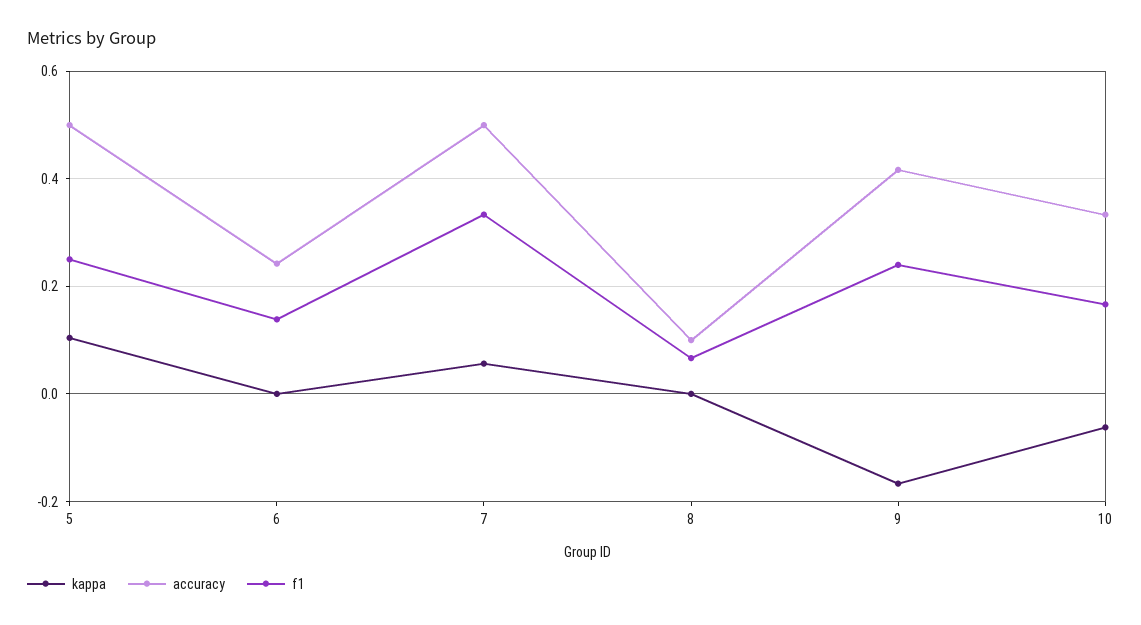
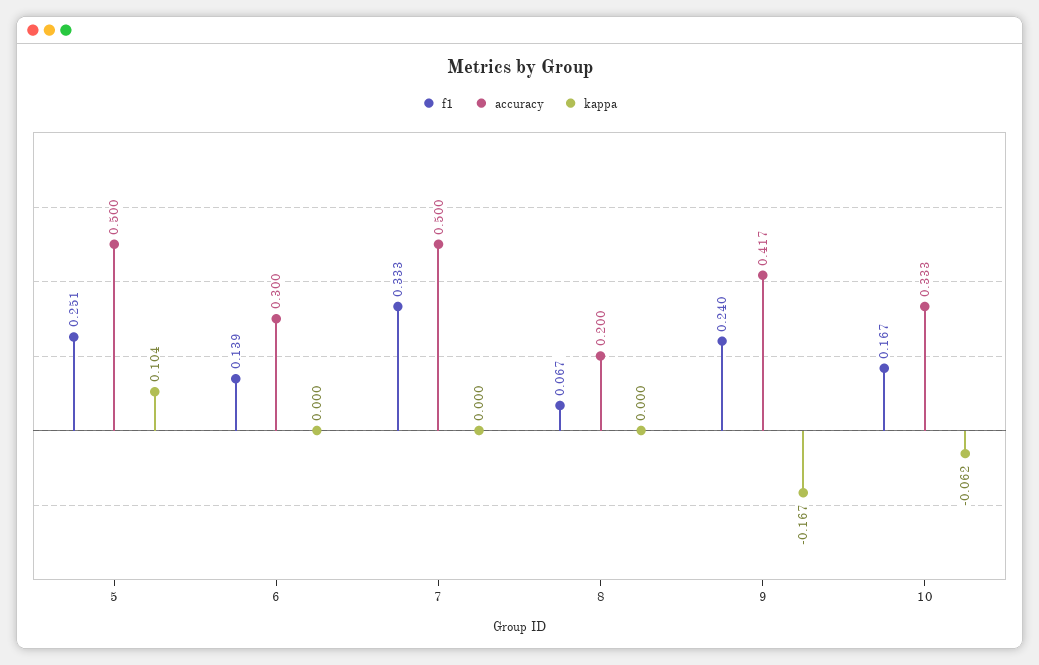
  {
    "kappa": {
      "5": 0.104,
      "6": 0,
-     "7": 0.06,
+     "7": 0,
      "8": 0,
      "9": -0.167,
      "10": -0.062
    },
    "accuracy": {
      "5": 0.5,
-     "6": 0.24,
+     "6": 0.3,
      "7": 0.5,
-     "8": 0.1,
+     "8": 0.2,
      "9": 0.417,
      "10": 0.333
    },
    "f1": {
      "5": 0.251,
      "6": 0.139,
      "7": 0.333,
      "8": 0.067,
      "9": 0.24,
      "10": 0.167
    }
  }

